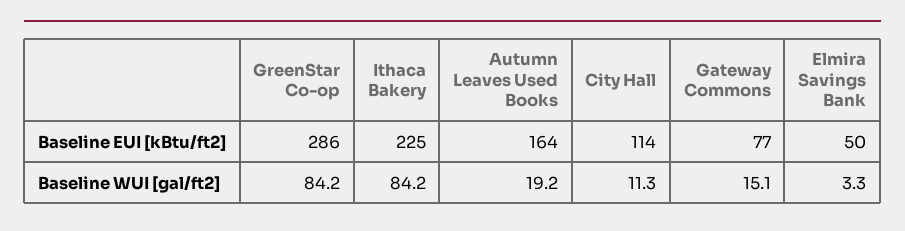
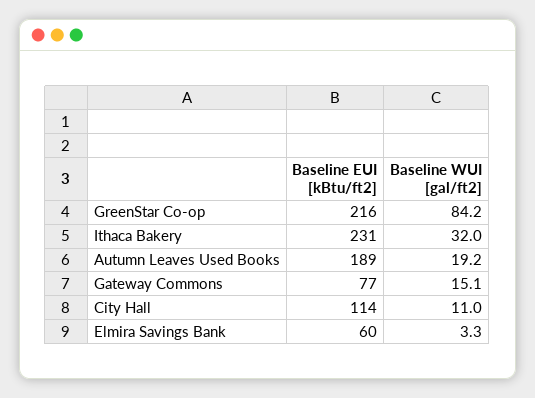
  {
    "GreenStar Co-op": {
-     "Baseline EUI [kBtu/ft2]": 286,
+     "Baseline EUI [kBtu/ft2]": 216,
      "Baseline WUI [gal/ft2]": 84.2
    },
    "Ithaca Bakery": {
-     "Baseline EUI [kBtu/ft2]": 225,
+     "Baseline EUI [kBtu/ft2]": 231,
-     "Baseline WUI [gal/ft2]": 84.2
+     "Baseline WUI [gal/ft2]": 32
    },
    "Autumn Leaves Used Books": {
-     "Baseline EUI [kBtu/ft2]": 164,
+     "Baseline EUI [kBtu/ft2]": 189,
      "Baseline WUI [gal/ft2]": 19.2
    },
    "City Hall": {
      "Baseline EUI [kBtu/ft2]": 114,
-     "Baseline WUI [gal/ft2]": 11.3
+     "Baseline WUI [gal/ft2]": 11
    },
    "Gateway Commons": {
      "Baseline EUI [kBtu/ft2]": 77,
      "Baseline WUI [gal/ft2]": 15.1
    },
    "Elmira Savings Bank": {
-     "Baseline EUI [kBtu/ft2]": 50,
+     "Baseline EUI [kBtu/ft2]": 60,
      "Baseline WUI [gal/ft2]": 3.3
    }
  }

